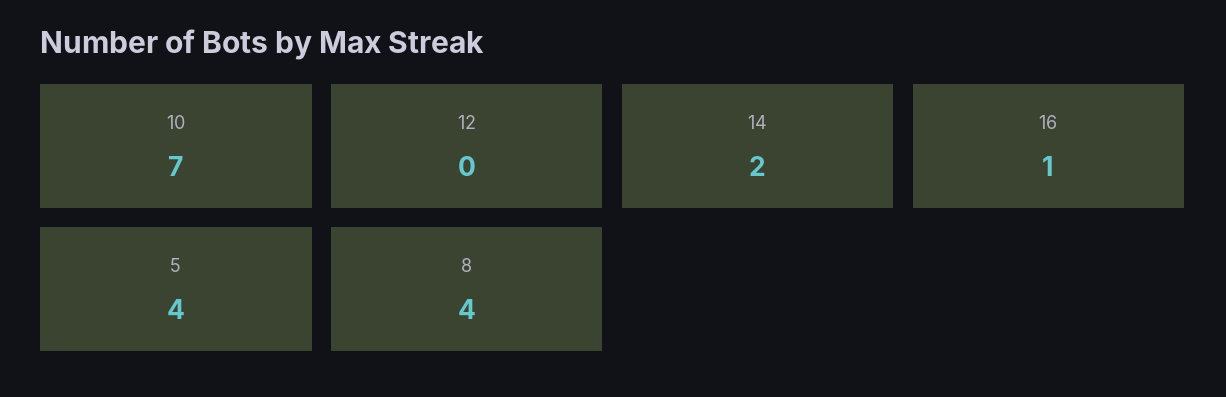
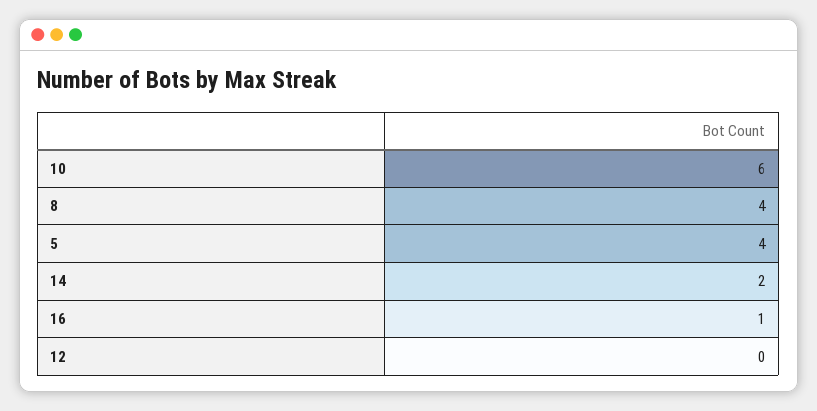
  {
-   "10": 7,
+   "10": 6,
    "12": 0,
    "14": 2,
    "16": 1,
    "5": 4,
    "8": 4
  }

